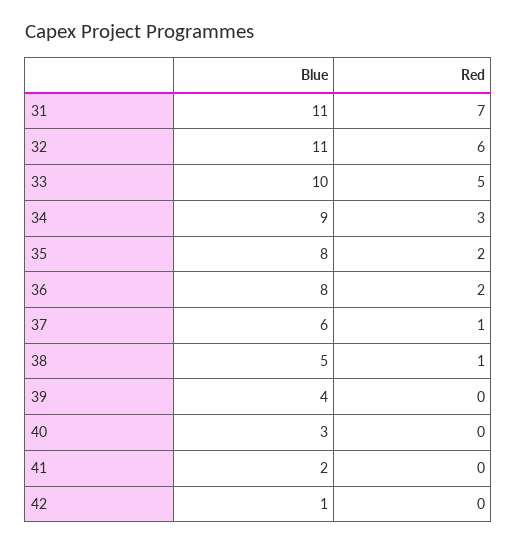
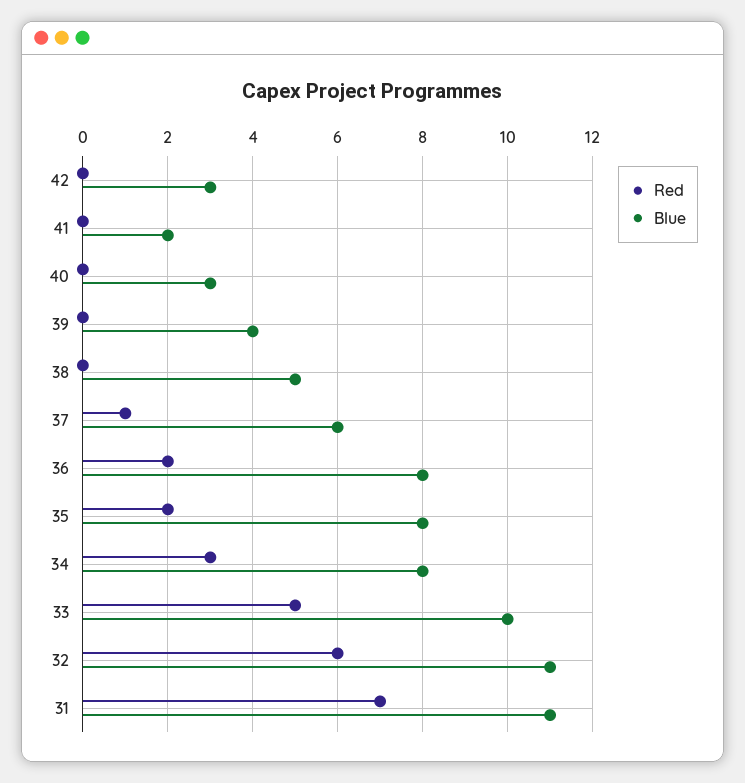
  {
    "Blue": {
      "31": 11,
      "32": 11,
      "33": 10,
-     "34": 9,
+     "34": 8,
      "35": 8,
      "36": 8,
      "37": 6,
      "38": 5,
      "39": 4,
      "40": 3,
      "41": 2,
-     "42": 1
+     "42": 3
    },
    "Red": {
      "31": 7,
      "32": 6,
      "33": 5,
      "34": 3,
      "35": 2,
      "36": 2,
      "37": 1,
-     "38": 1,
+     "38": 0,
      "39": 0,
      "40": 0,
      "41": 0,
      "42": 0
    }
  }

